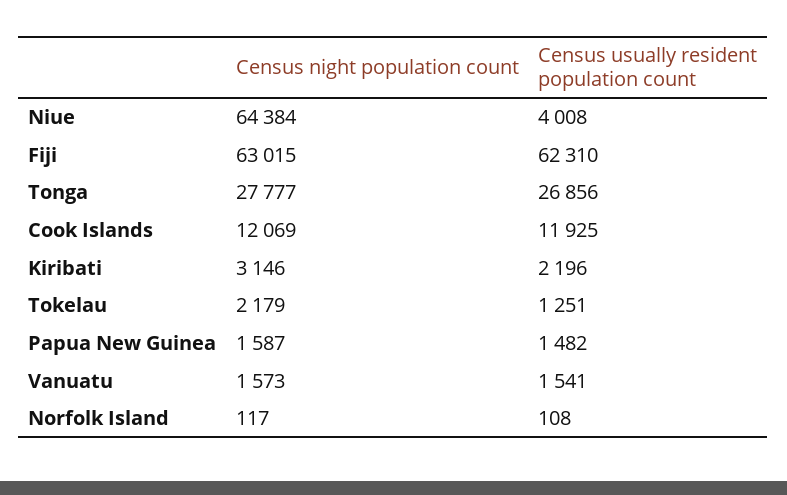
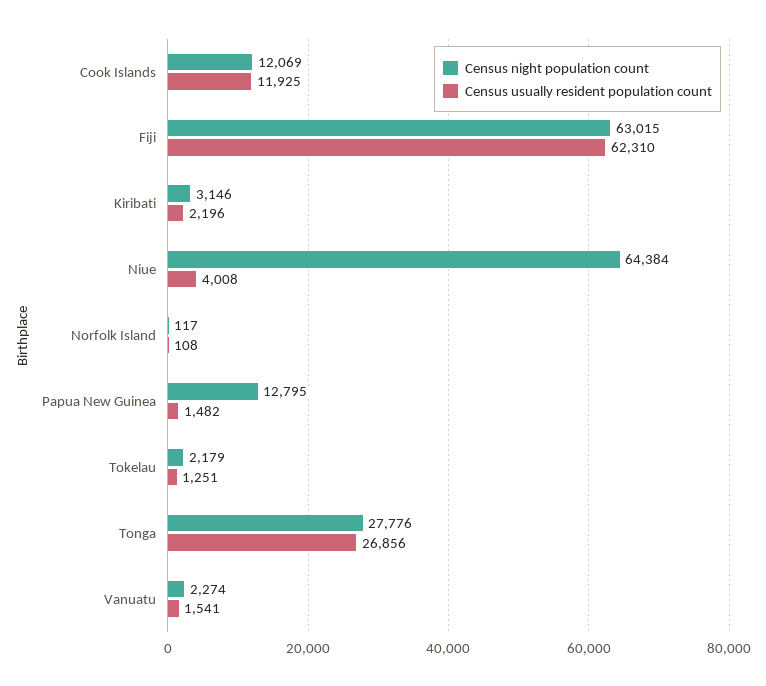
  {
    "Census night population count": {
      "Niue": 64384,
      "Fiji": 63015,
-     "Tonga": 27777,
+     "Tonga": 27776,
      "Cook Islands": 12069,
      "Kiribati": 3146,
      "Tokelau": 2179,
-     "Papua New Guinea": 1587,
+     "Papua New Guinea": 12795,
-     "Vanuatu": 1573,
+     "Vanuatu": 2274,
      "Norfolk Island": 117
    },
    "Census usually resident population count": {
      "Niue": 4008,
      "Fiji": 62310,
      "Tonga": 26856,
      "Cook Islands": 11925,
      "Kiribati": 2196,
      "Tokelau": 1251,
      "Papua New Guinea": 1482,
      "Vanuatu": 1541,
      "Norfolk Island": 108
    }
  }

